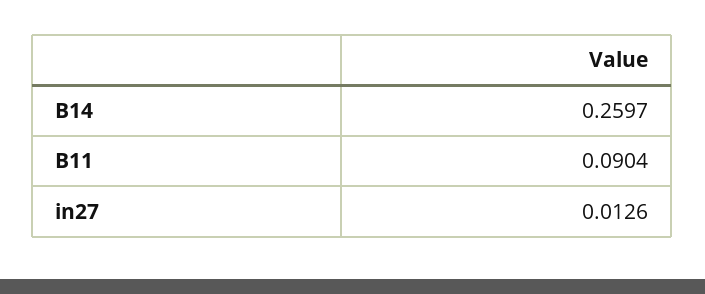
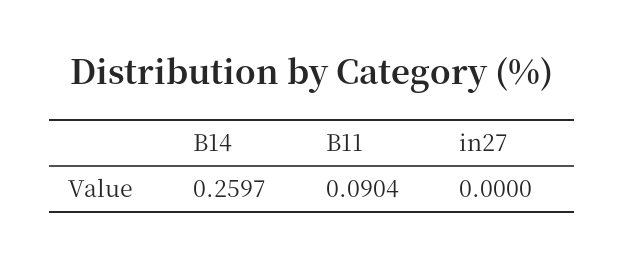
  {
    "B14": 0.2597,
    "B11": 0.0904,
-   "in27": 0.0126
+   "in27": 0
  }

